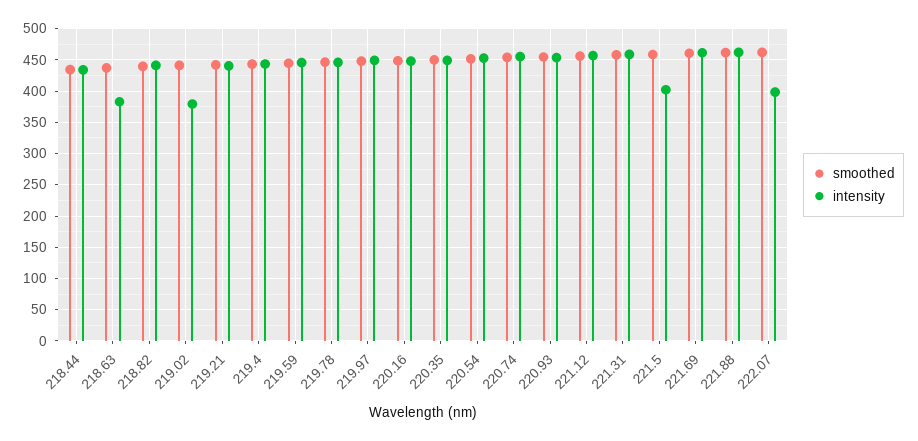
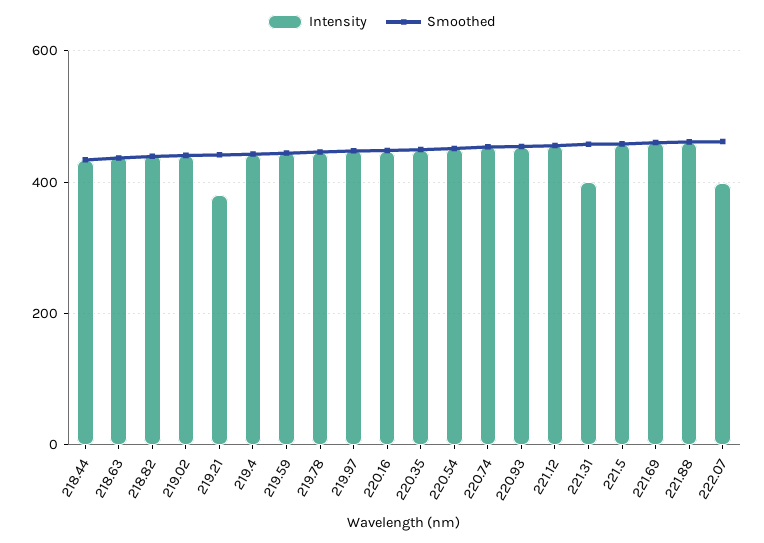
  {
    "smoothed": {
      "218.44": 430,
      "218.63": 440,
      "218.82": 440,
      "219.02": 440,
      "219.21": 440,
      "219.4": 440,
      "219.59": 440,
      "219.78": 450,
      "219.97": 450,
      "220.16": 450,
      "220.35": 450,
      "220.54": 450,
      "220.74": 450,
      "220.93": 450,
      "221.12": 460,
      "221.31": 460,
      "221.5": 460,
      "221.69": 460,
      "221.88": 460,
      "222.07": 460
    },
    "intensity": {
      "218.44": 430,
-     "218.63": 380,
+     "218.63": 440,
      "218.82": 440,
-     "219.02": 380,
+     "219.02": 440,
-     "219.21": 440,
+     "219.21": 380,
      "219.4": 440,
      "219.59": 450,
      "219.78": 450,
      "219.97": 450,
      "220.16": 450,
      "220.35": 450,
      "220.54": 450,
      "220.74": 460,
      "220.93": 450,
      "221.12": 460,
-     "221.31": 460,
+     "221.31": 400,
-     "221.5": 400,
+     "221.5": 460,
      "221.69": 460,
      "221.88": 460,
      "222.07": 400
    }
  }

